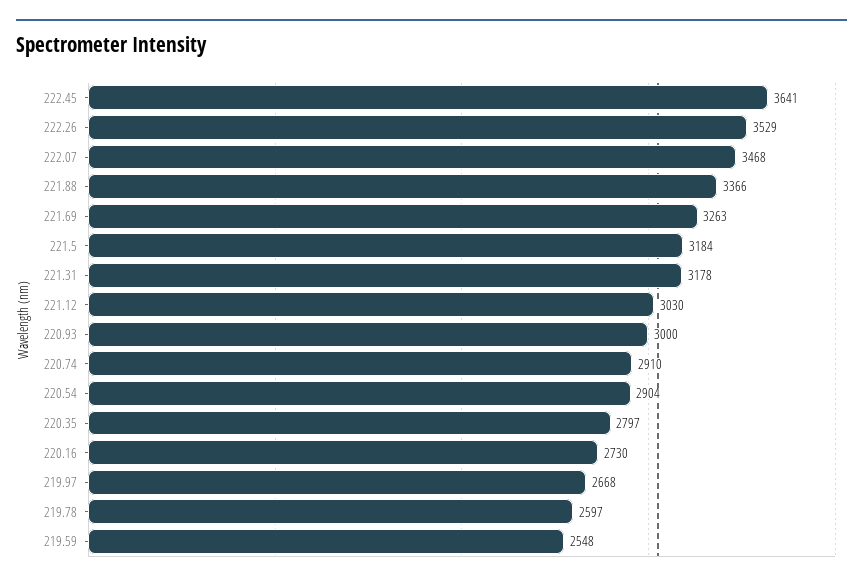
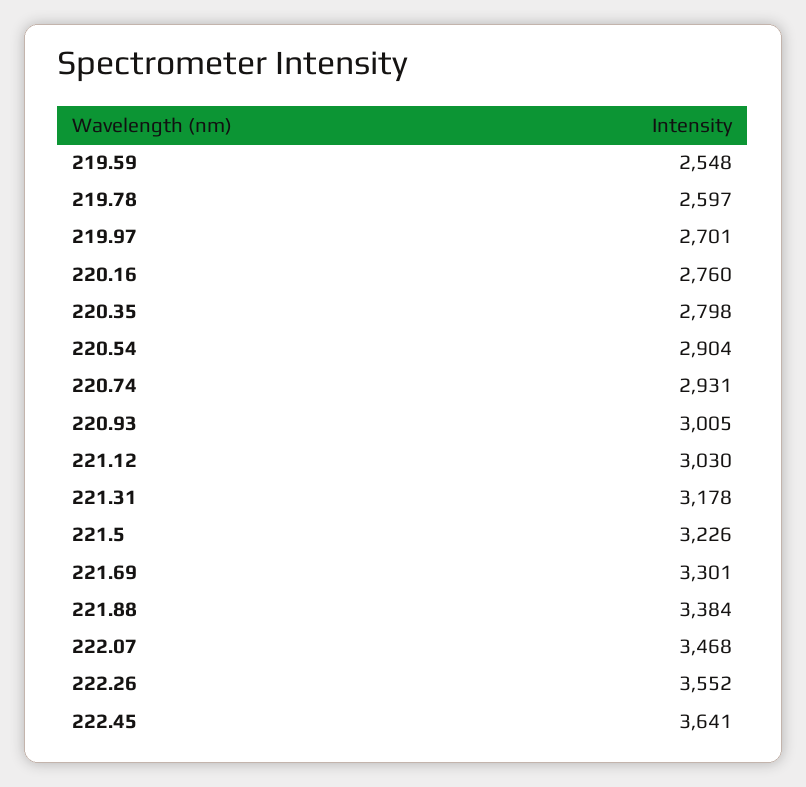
  {
    "222.45": 3641,
-   "222.26": 3529,
+   "222.26": 3552,
    "222.07": 3468,
-   "221.88": 3366,
+   "221.88": 3384,
-   "221.69": 3263,
+   "221.69": 3301,
-   "221.5": 3184,
+   "221.5": 3226,
    "221.31": 3178,
    "221.12": 3030,
-   "220.93": 3000,
+   "220.93": 3005,
-   "220.74": 2910,
+   "220.74": 2931,
    "220.54": 2904,
-   "220.35": 2797,
+   "220.35": 2798,
-   "220.16": 2730,
+   "220.16": 2760,
-   "219.97": 2668,
+   "219.97": 2701,
    "219.78": 2597,
    "219.59": 2548
  }

